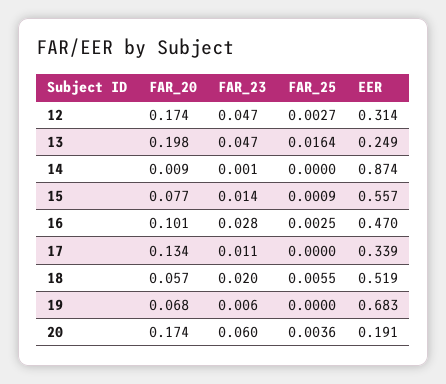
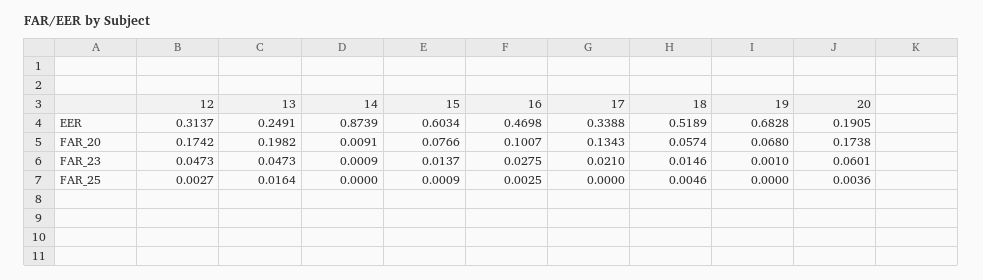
  {
    "FAR_20": {
      "12": 0.1742,
      "13": 0.1982,
      "14": 0.0091,
      "15": 0.0766,
      "16": 0.1007,
      "17": 0.1343,
      "18": 0.0574,
      "19": 0.068,
      "20": 0.1738
    },
    "FAR_23": {
      "12": 0.0473,
      "13": 0.0473,
      "14": 0.0009,
      "15": 0.0137,
      "16": 0.0275,
-     "17": 0.011,
+     "17": 0.021,
-     "18": 0.02,
+     "18": 0.0146,
-     "19": 0.006,
+     "19": 0.001,
      "20": 0.0601
    },
    "FAR_25": {
      "12": 0.0027,
      "13": 0.0164,
      "14": 0,
      "15": 0.0009,
      "16": 0.0025,
      "17": 0,
-     "18": 0.0055,
+     "18": 0.0046,
      "19": 0,
      "20": 0.0036
    },
    "EER": {
      "12": 0.3137,
      "13": 0.2491,
      "14": 0.8739,
-     "15": 0.557,
+     "15": 0.6034,
      "16": 0.4698,
      "17": 0.3388,
      "18": 0.5189,
      "19": 0.6828,
      "20": 0.1905
    }
  }

